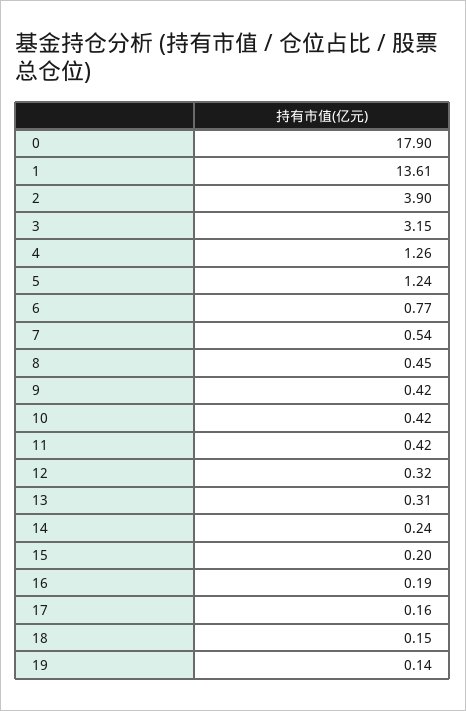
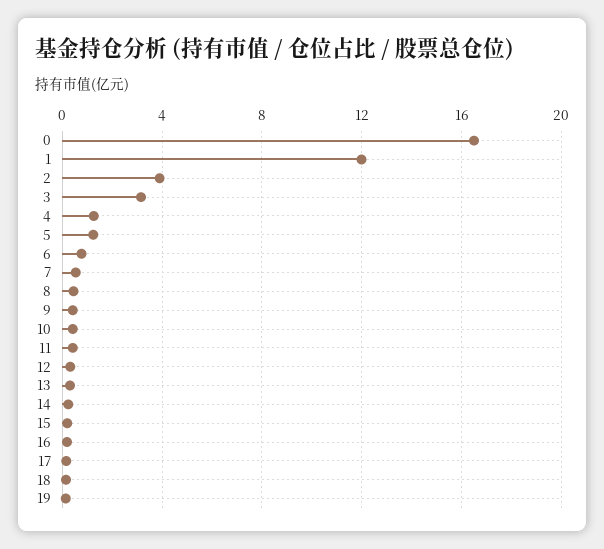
  {
-   "0": 17.9,
+   "0": 16.5,
-   "1": 13.61,
+   "1": 12,
    "2": 3.9,
    "3": 3.15,
    "4": 1.26,
    "5": 1.24,
    "6": 0.77,
    "7": 0.54,
    "8": 0.45,
    "9": 0.42,
    "10": 0.42,
    "11": 0.42,
    "12": 0.32,
    "13": 0.31,
    "14": 0.24,
    "15": 0.2,
    "16": 0.19,
    "17": 0.16,
    "18": 0.15,
    "19": 0.14
  }

